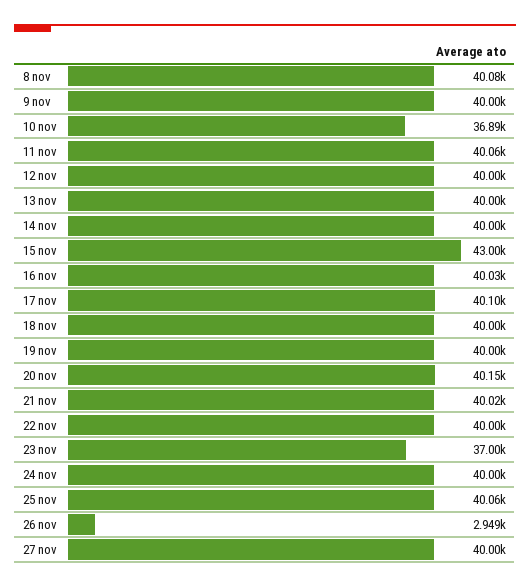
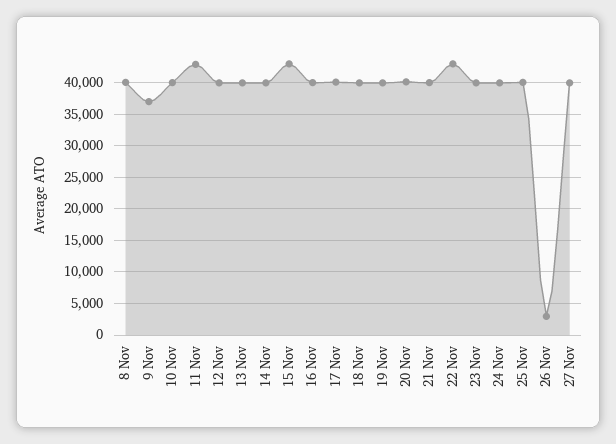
  {
    "8 nov": 40080,
-   "9 nov": 40000,
+   "9 nov": 37000,
-   "10 nov": 36890,
+   "10 nov": 40000,
-   "11 nov": 40060,
+   "11 nov": 43000,
    "12 nov": 40000,
    "13 nov": 40000,
    "14 nov": 40000,
    "15 nov": 43000,
    "16 nov": 40030,
    "17 nov": 40100,
    "18 nov": 40000,
    "19 nov": 40000,
    "20 nov": 40150,
    "21 nov": 40020,
-   "22 nov": 40000,
+   "22 nov": 43000,
-   "23 nov": 37000,
+   "23 nov": 40000,
    "24 nov": 40000,
    "25 nov": 40060,
    "26 nov": 2949,
    "27 nov": 40000
  }

